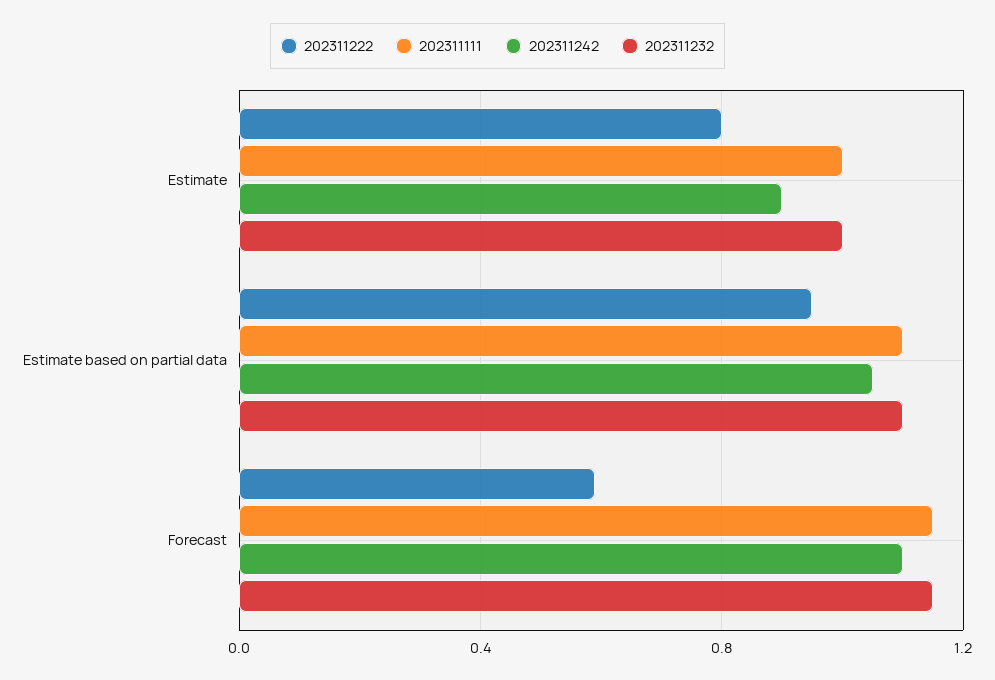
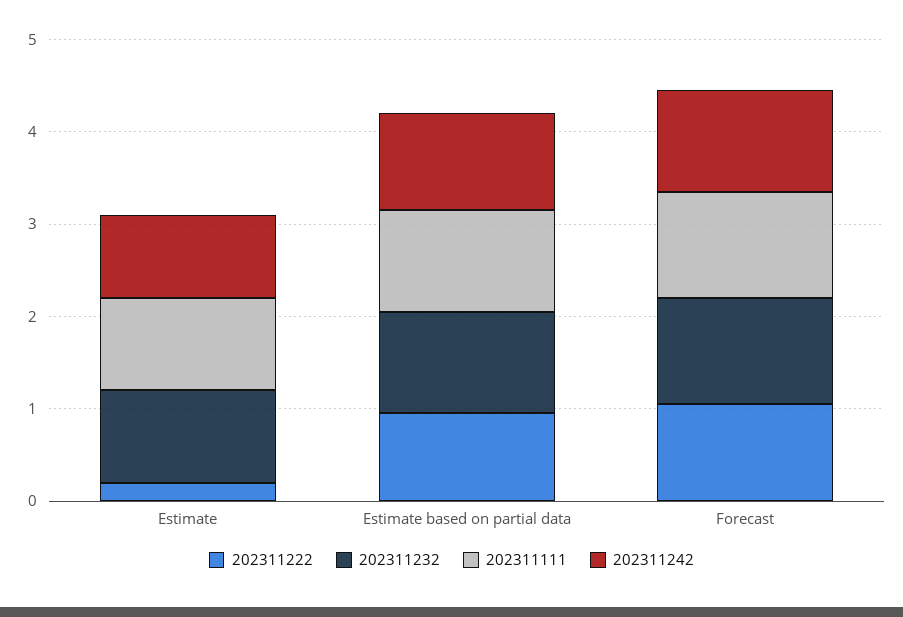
  {
    "202311222": {
-     "Estimate": 0.8,
+     "Estimate": 0.2,
      "Estimate based on partial data": 0.95,
-     "Forecast": 0.6
+     "Forecast": 1
    },
    "202311111": {
      "Estimate": 1,
      "Estimate based on partial data": 1.1,
      "Forecast": 1.15
    },
    "202311242": {
      "Estimate": 0.9,
      "Estimate based on partial data": 1.05,
      "Forecast": 1.1
    },
    "202311232": {
      "Estimate": 1,
      "Estimate based on partial data": 1.1,
      "Forecast": 1.15
    }
  }

